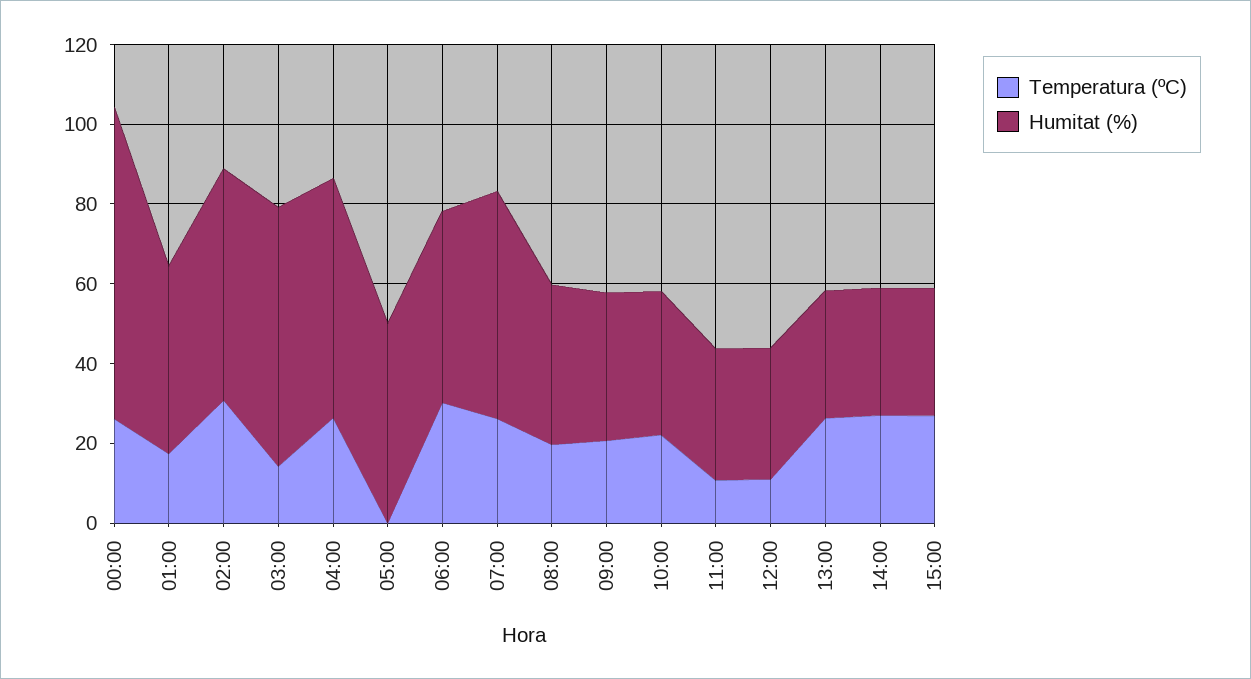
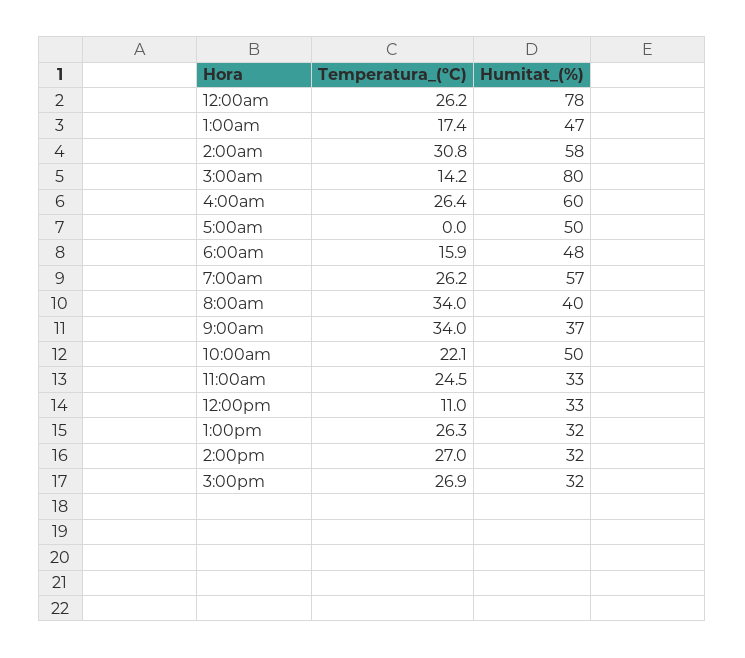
  {
    "Temperatura (ºC)": {
      "00:00": 26.2,
      "01:00": 17.4,
      "02:00": 30.8,
      "03:00": 14.2,
      "04:00": 26.4,
      "05:00": 0,
-     "06:00": 30,
+     "06:00": 15.9,
      "07:00": 26.2,
-     "08:00": 20,
+     "08:00": 34,
-     "09:00": 20,
+     "09:00": 34,
      "10:00": 22.1,
-     "11:00": 10,
+     "11:00": 24.5,
      "12:00": 11,
      "13:00": 26.3,
      "14:00": 27,
      "15:00": 26.9
    },
    "Humitat (%)": {
      "00:00": 78,
      "01:00": 47,
      "02:00": 58,
-     "03:00": 65,
+     "03:00": 80,
      "04:00": 60,
      "05:00": 50,
      "06:00": 48,
      "07:00": 57,
      "08:00": 40,
      "09:00": 37,
-     "10:00": 35,
+     "10:00": 50,
      "11:00": 33,
      "12:00": 33,
      "13:00": 32,
      "14:00": 32,
      "15:00": 32
    }
  }

